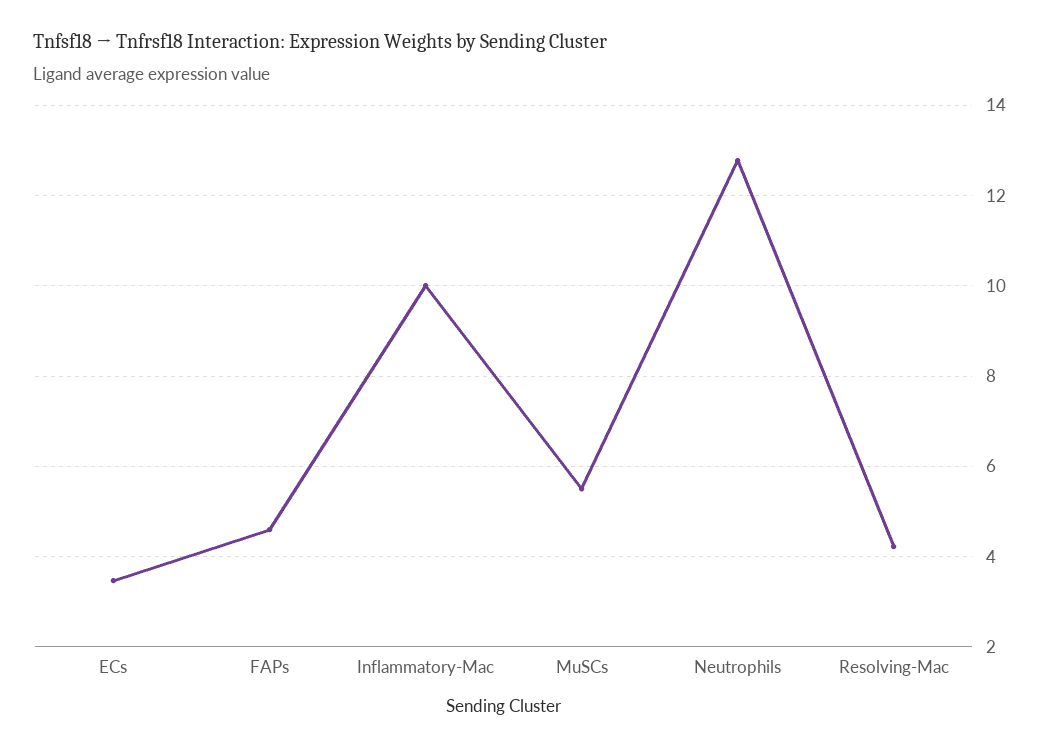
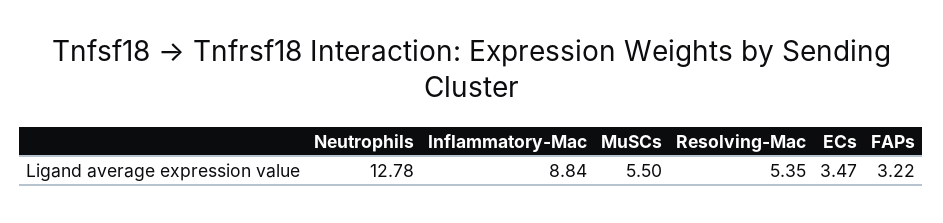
  {
    "ECs": 3.47,
-   "FAPs": 4.6,
+   "FAPs": 3.22,
-   "Inflammatory-Mac": 10,
+   "Inflammatory-Mac": 8.84,
    "MuSCs": 5.5,
    "Neutrophils": 12.78,
-   "Resolving-Mac": 4.2
+   "Resolving-Mac": 5.35
  }

